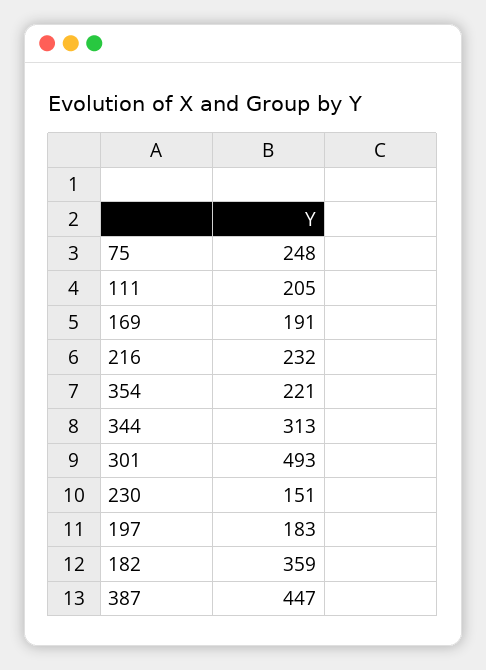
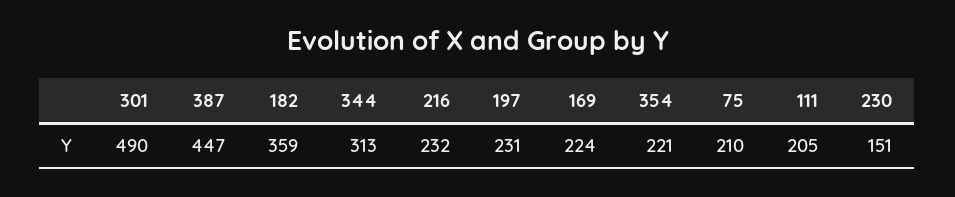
  {
-   "75": 248,
+   "75": 210,
    "111": 205,
-   "169": 191,
+   "169": 224,
    "216": 232,
    "354": 221,
    "344": 313,
-   "301": 493,
+   "301": 490,
    "230": 151,
-   "197": 183,
+   "197": 231,
    "182": 359,
    "387": 447
  }

